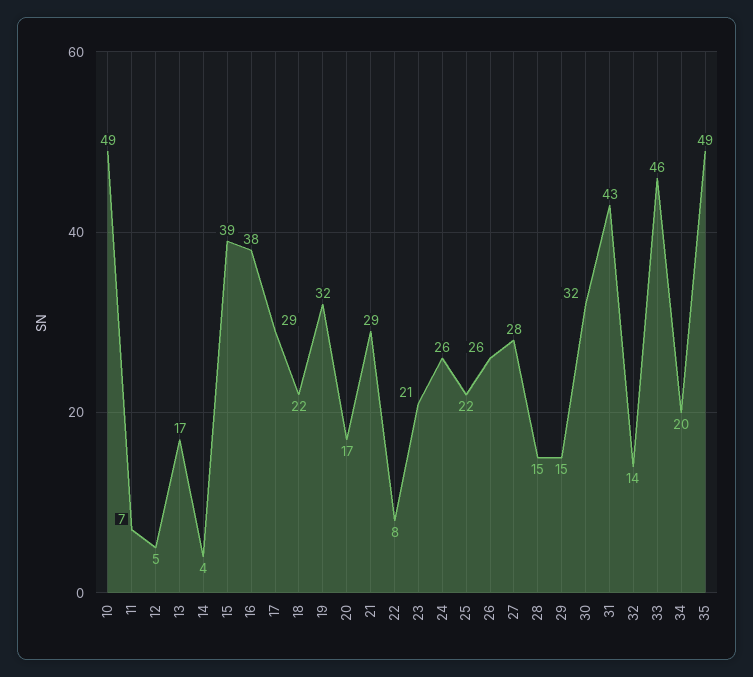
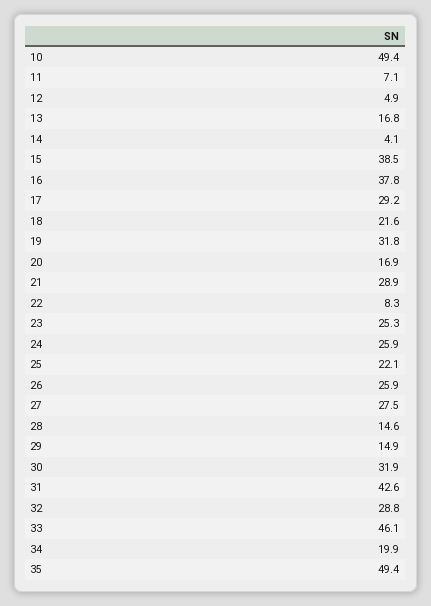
  {
    "10": 49.4,
    "11": 7.1,
    "12": 4.9,
    "13": 16.8,
    "14": 4.1,
    "15": 38.5,
    "16": 37.8,
    "17": 29.2,
    "18": 21.6,
    "19": 31.8,
    "20": 16.9,
    "21": 28.9,
    "22": 8.3,
-   "23": 21,
+   "23": 25.3,
    "24": 25.9,
    "25": 22.1,
    "26": 25.9,
    "27": 27.5,
    "28": 14.6,
    "29": 14.9,
    "30": 31.9,
    "31": 42.6,
-   "32": 14,
+   "32": 28.8,
    "33": 46.1,
    "34": 19.9,
    "35": 49.4
  }

